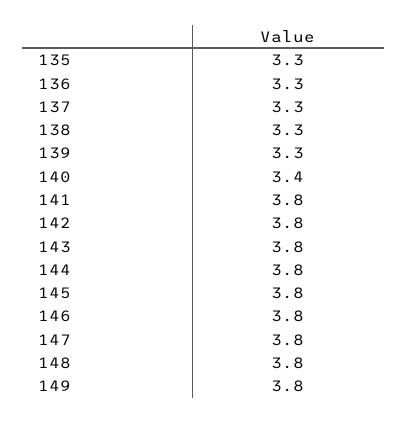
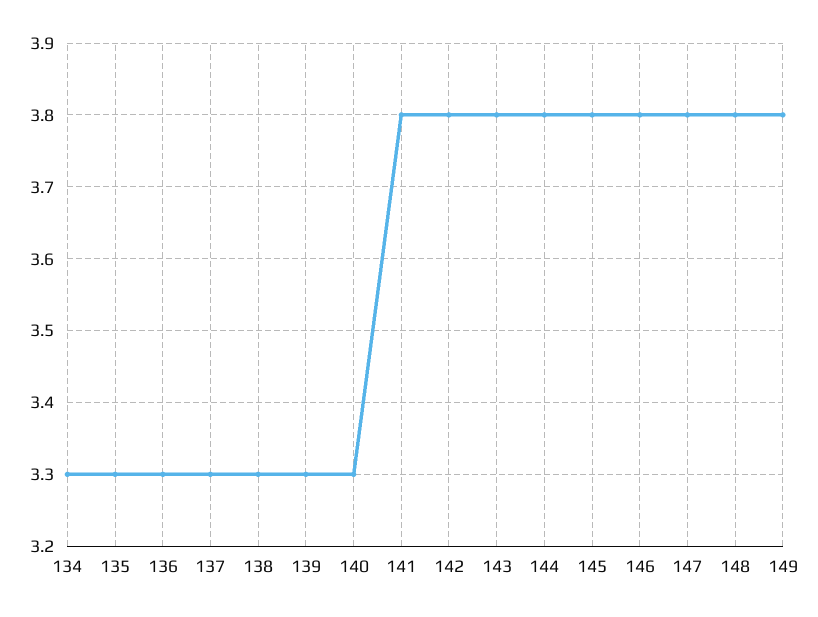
  {
    "135": 3.3,
    "136": 3.3,
    "137": 3.3,
    "138": 3.3,
    "139": 3.3,
-   "140": 3.4,
+   "140": 3.3,
    "141": 3.8,
    "142": 3.8,
    "143": 3.8,
    "144": 3.8,
    "145": 3.8,
    "146": 3.8,
    "147": 3.8,
    "148": 3.8,
-   "149": 3.8
+   "149": 3.8,
+   "134": 3.3
  }

